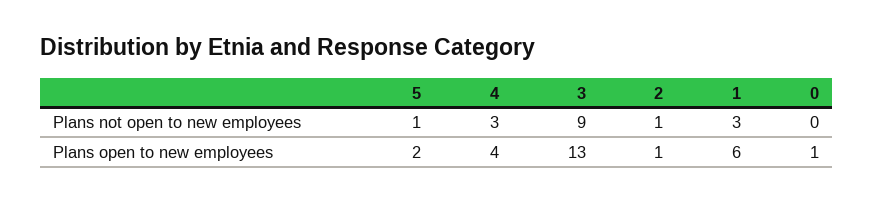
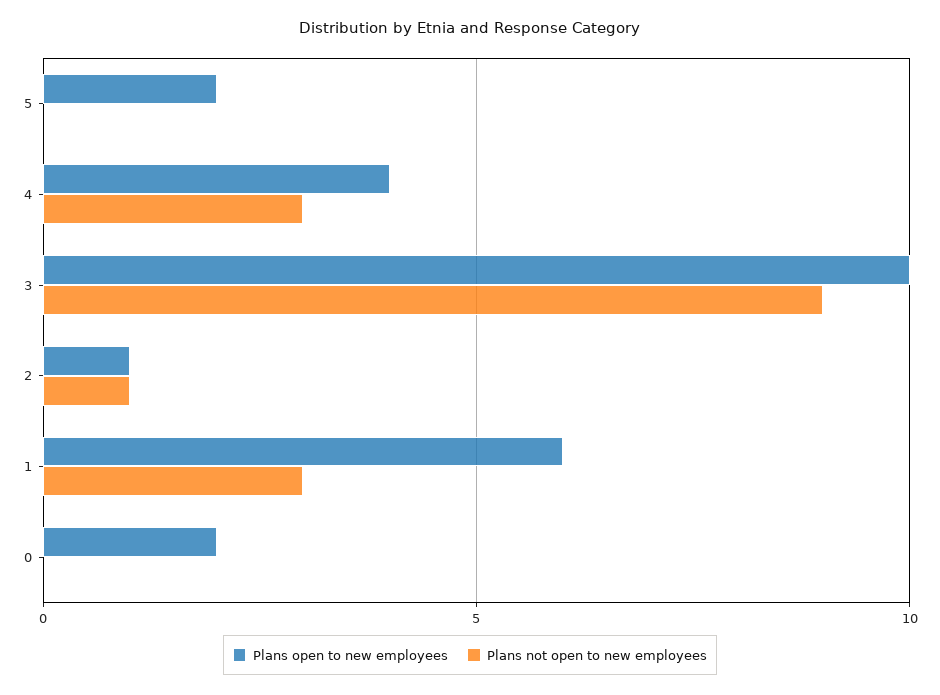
  {
    "Plans not open to new employees": {
-     "5": 1,
+     "5": 0,
      "4": 3,
      "3": 9,
      "2": 1,
      "1": 3,
      "0": 0
    },
    "Plans open to new employees": {
      "5": 2,
      "4": 4,
-     "3": 13,
+     "3": 10,
      "2": 1,
      "1": 6,
-     "0": 1
+     "0": 2
    }
  }

